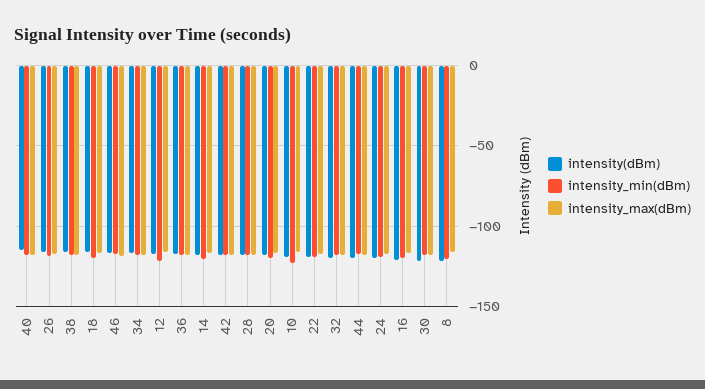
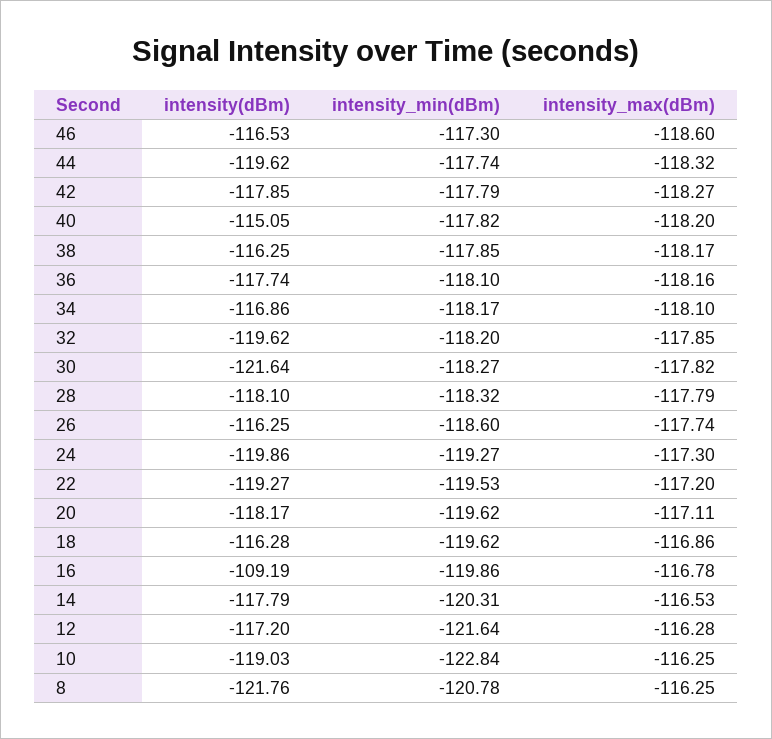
  {
    "intensity(dBm)": {
      "40": -115.05,
      "26": -116.25,
      "38": -116.25,
      "18": -116.28,
      "46": -116.53,
      "34": -116.86,
      "12": -117.2,
      "36": -117.74,
      "14": -117.79,
      "42": -117.85,
      "28": -118.1,
      "20": -118.17,
      "10": -119.03,
      "22": -119.27,
      "32": -119.62,
      "44": -119.62,
      "24": -119.86,
-     "16": -120,
+     "16": -109.19,
      "30": -121.64,
      "8": -121.76
    },
    "intensity_min(dBm)": {
      "40": -117.82,
      "26": -118.6,
      "38": -117.85,
      "18": -119.62,
      "46": -117.3,
      "34": -118.17,
      "12": -121.64,
      "36": -118.1,
      "14": -120.31,
      "42": -117.79,
      "28": -118.32,
      "20": -119.62,
      "10": -122.84,
      "22": -119.53,
      "32": -118.2,
      "44": -117.74,
      "24": -119.27,
      "16": -119.86,
      "30": -118.27,
      "8": -120.78
    },
    "intensity_max(dBm)": {
      "40": -118.2,
      "26": -117.74,
      "38": -118.17,
      "18": -116.86,
      "46": -118.6,
      "34": -118.1,
      "12": -116.28,
      "36": -118.16,
      "14": -116.53,
      "42": -118.27,
      "28": -117.79,
      "20": -117.11,
      "10": -116.25,
      "22": -117.2,
      "32": -117.85,
      "44": -118.32,
      "24": -117.3,
      "16": -116.78,
      "30": -117.82,
      "8": -116.25
    }
  }

